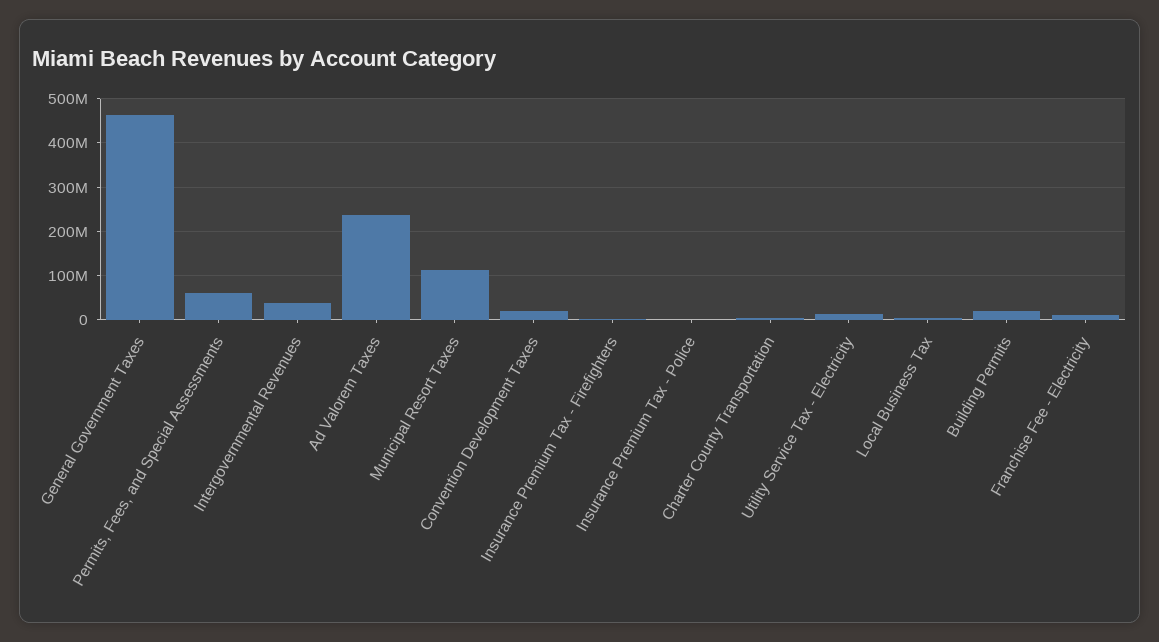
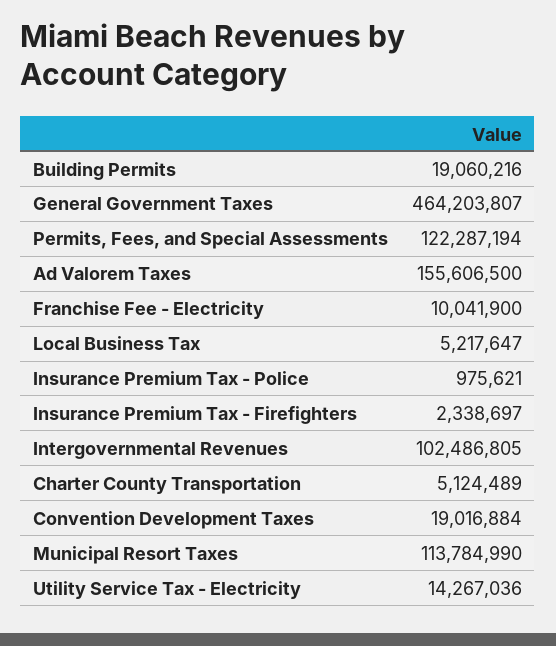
  {
    "General Government Taxes": 464203807,
-   "Permits, Fees, and Special Assessments": 60000000,
+   "Permits, Fees, and Special Assessments": 122287194,
-   "Intergovernmental Revenues": 40000000,
+   "Intergovernmental Revenues": 102486805,
-   "Ad Valorem Taxes": 240000000,
+   "Ad Valorem Taxes": 155606500,
    "Municipal Resort Taxes": 113784990,
    "Convention Development Taxes": 19016884,
    "Insurance Premium Tax - Firefighters": 2338697,
    "Insurance Premium Tax - Police": 975621,
    "Charter County Transportation": 5124489,
    "Utility Service Tax - Electricity": 14267036,
    "Local Business Tax": 5217647,
    "Building Permits": 19060216,
    "Franchise Fee - Electricity": 10041900
  }

